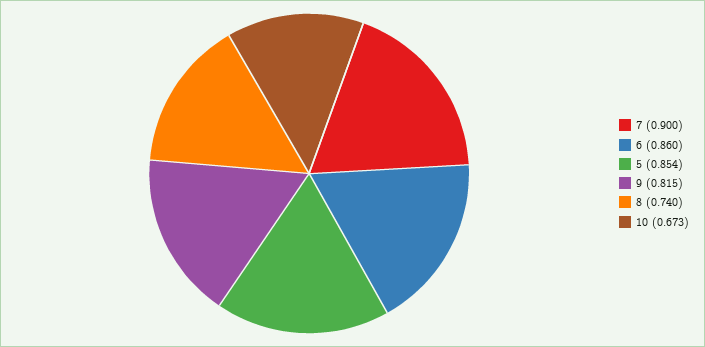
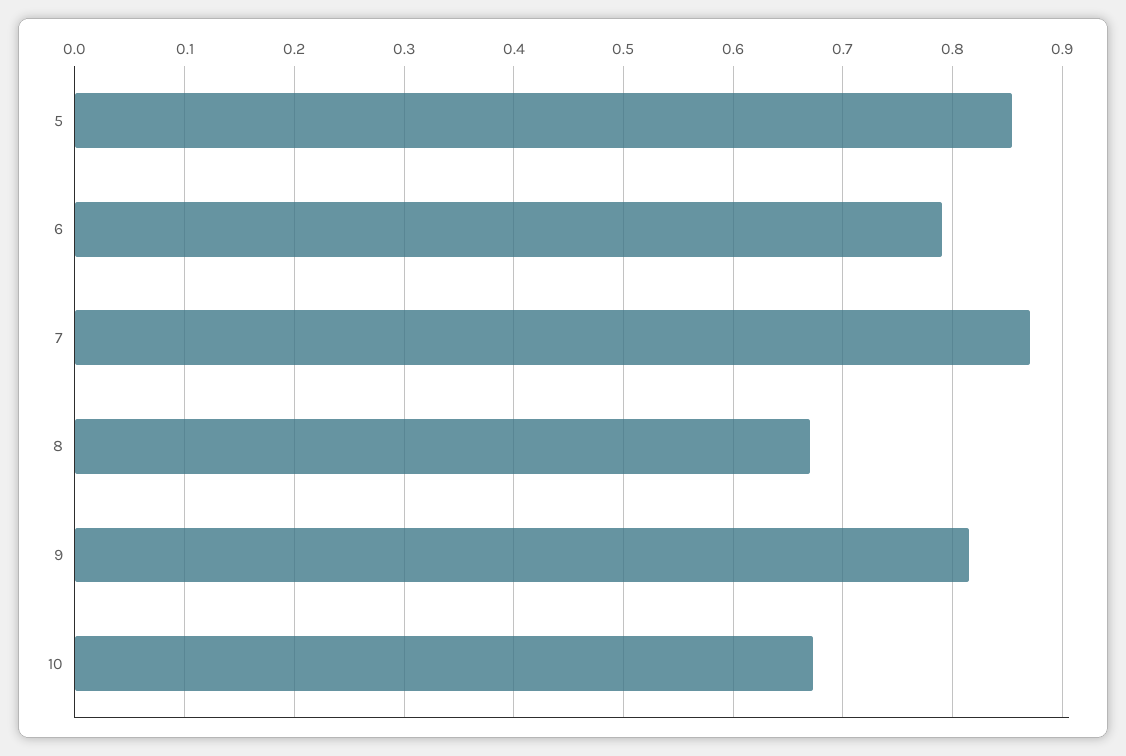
  {
-   "7": 0.9,
+   "7": 0.87,
-   "6": 0.86,
+   "6": 0.79,
    "5": 0.854,
    "9": 0.815,
-   "8": 0.74,
+   "8": 0.67,
    "10": 0.673
  }

